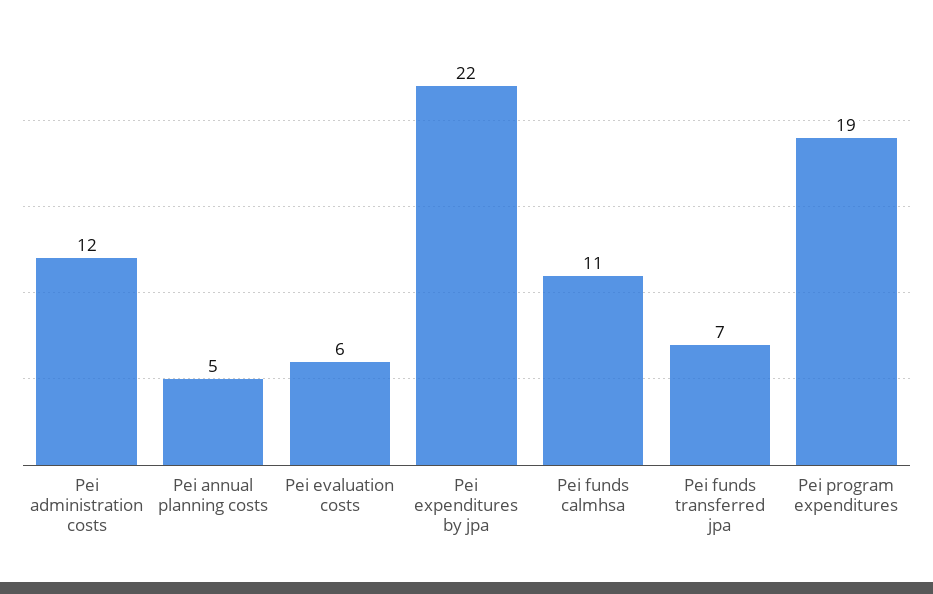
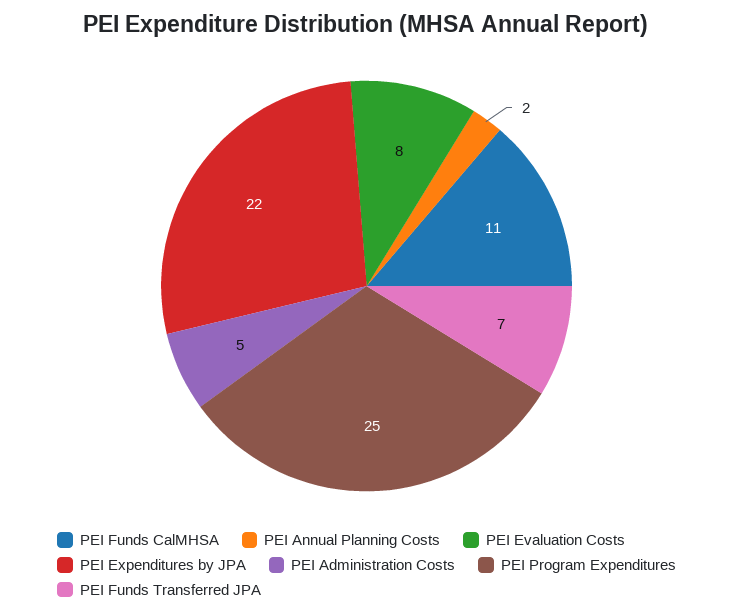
  {
-   "Pei administration costs": 12,
+   "Pei administration costs": 5,
-   "Pei annual planning costs": 5,
+   "Pei annual planning costs": 2,
-   "Pei evaluation costs": 6,
+   "Pei evaluation costs": 8,
    "Pei expenditures by jpa": 22,
    "Pei funds calmhsa": 11,
    "Pei funds transferred jpa": 7,
-   "Pei program expenditures": 19
+   "Pei program expenditures": 25
  }

